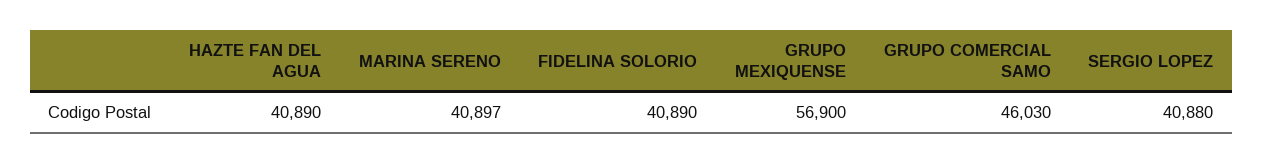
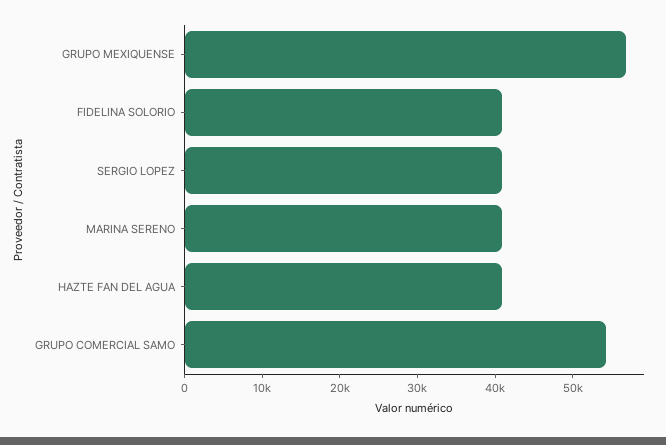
  {
    "HAZTE FAN DEL AGUA": 40890,
    "MARINA SERENO": 40897,
    "FIDELINA SOLORIO": 40890,
    "GRUPO MEXIQUENSE": 56900,
-   "GRUPO COMERCIAL SAMO": 46030,
+   "GRUPO COMERCIAL SAMO": 54000,
    "SERGIO LOPEZ": 40880
  }

